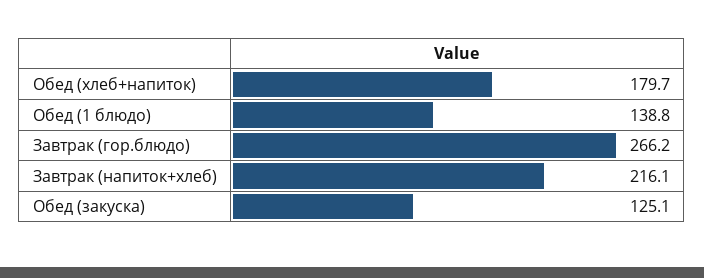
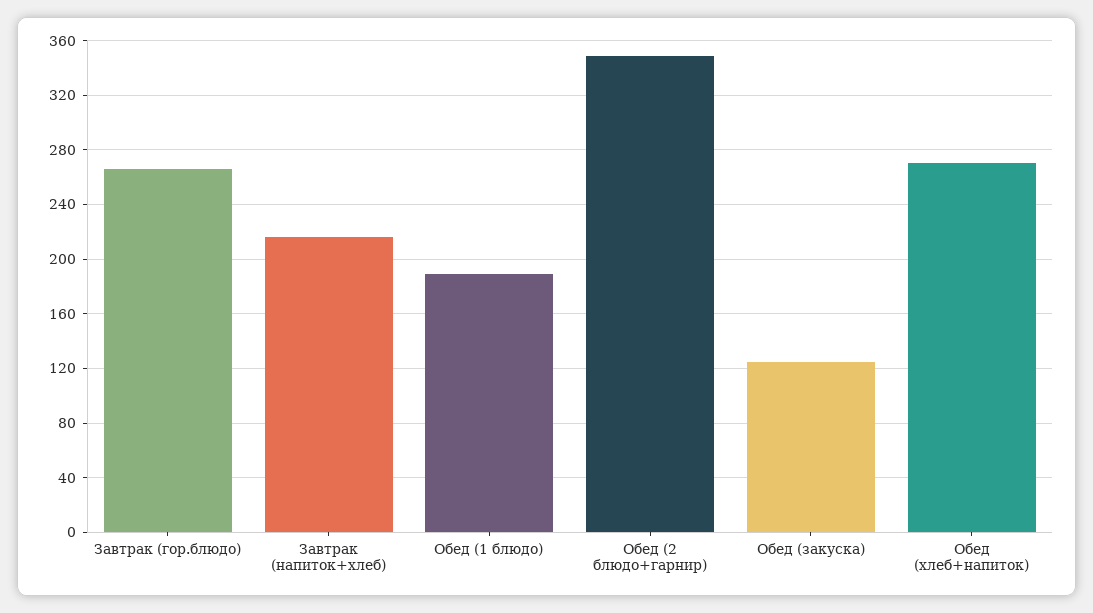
  {
-   "Обед (хлеб+напиток)": 179.7,
+   "Обед (хлеб+напиток)": 270,
-   "Обед (1 блюдо)": 138.8,
+   "Обед (1 блюдо)": 190,
    "Завтрак (гор.блюдо)": 266.2,
    "Завтрак (напиток+хлеб)": 216.1,
-   "Обед (закуска)": 125.1
+   "Обед (закуска)": 125.1,
+   "Обед (2 блюдо+гарнир)": 350
  }

